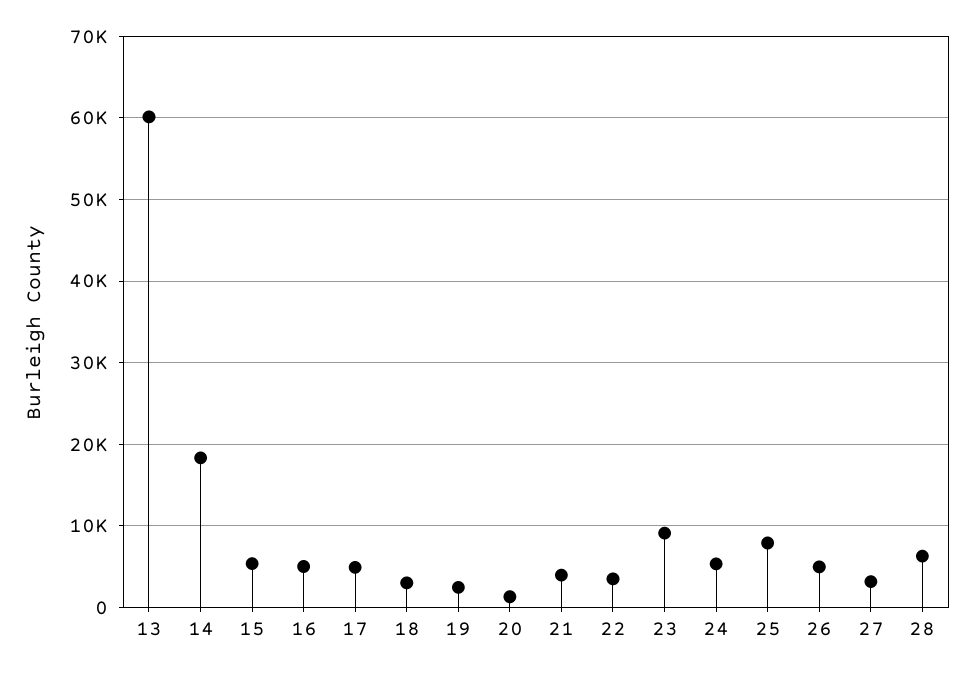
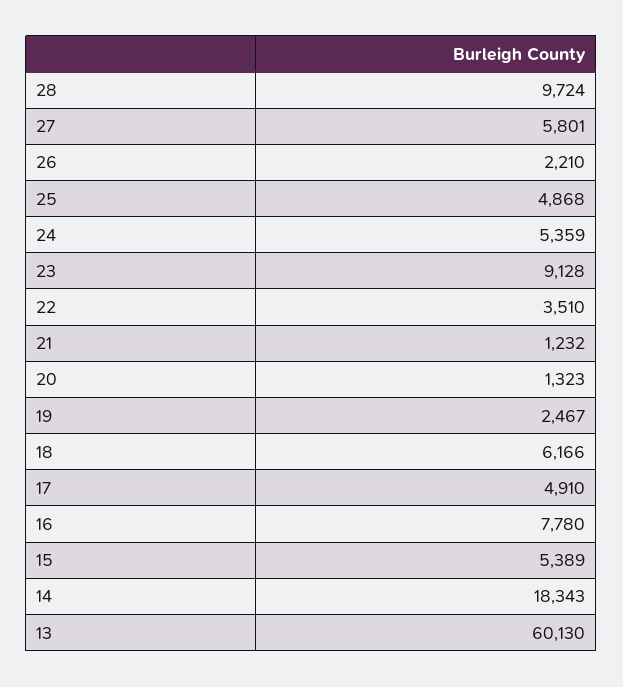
  {
    "13": 60130,
    "14": 18343,
    "15": 5389,
-   "16": 5000,
+   "16": 7780,
    "17": 4910,
-   "18": 3000,
+   "18": 6166,
    "19": 2467,
    "20": 1323,
-   "21": 4000,
+   "21": 1232,
    "22": 3510,
    "23": 9128,
    "24": 5359,
-   "25": 8000,
+   "25": 4868,
-   "26": 5000,
+   "26": 2210,
-   "27": 3000,
+   "27": 5801,
-   "28": 6000
+   "28": 9724
  }

